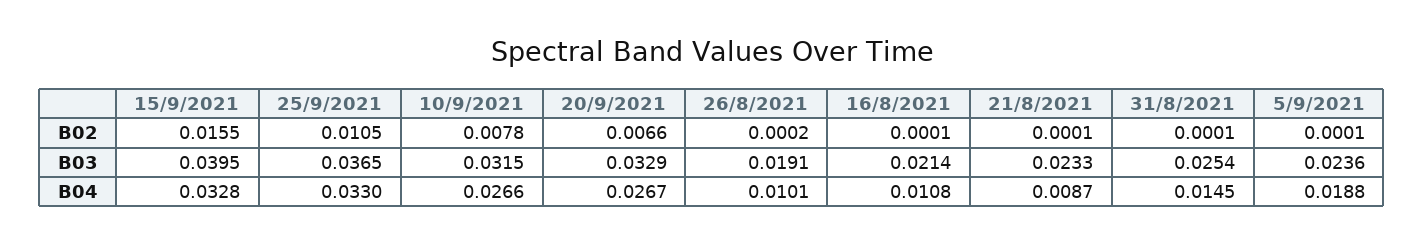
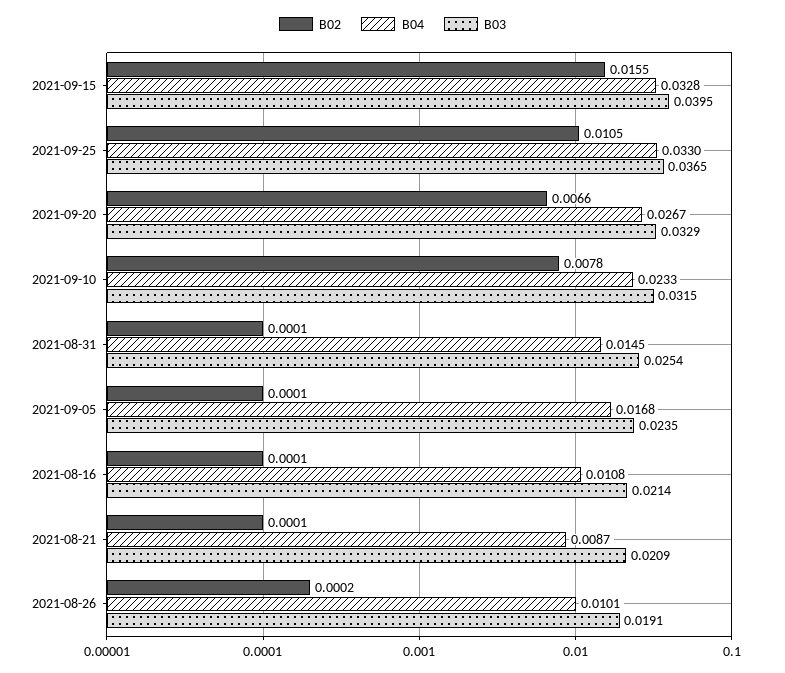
  {
    "B02": {
      "15/9/2021": 0.0155,
      "25/9/2021": 0.0105,
      "10/9/2021": 0.0078,
      "20/9/2021": 0.0066,
      "26/8/2021": 0.0002,
      "16/8/2021": 0.0001,
      "21/8/2021": 0.0001,
      "31/8/2021": 0.0001,
      "5/9/2021": 0.0001
    },
    "B03": {
      "15/9/2021": 0.0395,
      "25/9/2021": 0.0365,
      "10/9/2021": 0.0315,
      "20/9/2021": 0.0329,
      "26/8/2021": 0.0191,
      "16/8/2021": 0.0214,
-     "21/8/2021": 0.0233,
+     "21/8/2021": 0.0209,
      "31/8/2021": 0.0254,
-     "5/9/2021": 0.0236
+     "5/9/2021": 0.0235
    },
    "B04": {
      "15/9/2021": 0.0328,
      "25/9/2021": 0.033,
-     "10/9/2021": 0.0266,
+     "10/9/2021": 0.0233,
      "20/9/2021": 0.0267,
      "26/8/2021": 0.0101,
      "16/8/2021": 0.0108,
      "21/8/2021": 0.0087,
      "31/8/2021": 0.0145,
-     "5/9/2021": 0.0188
+     "5/9/2021": 0.0168
    }
  }

